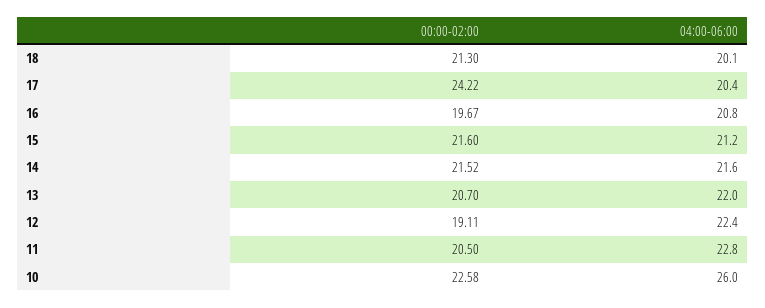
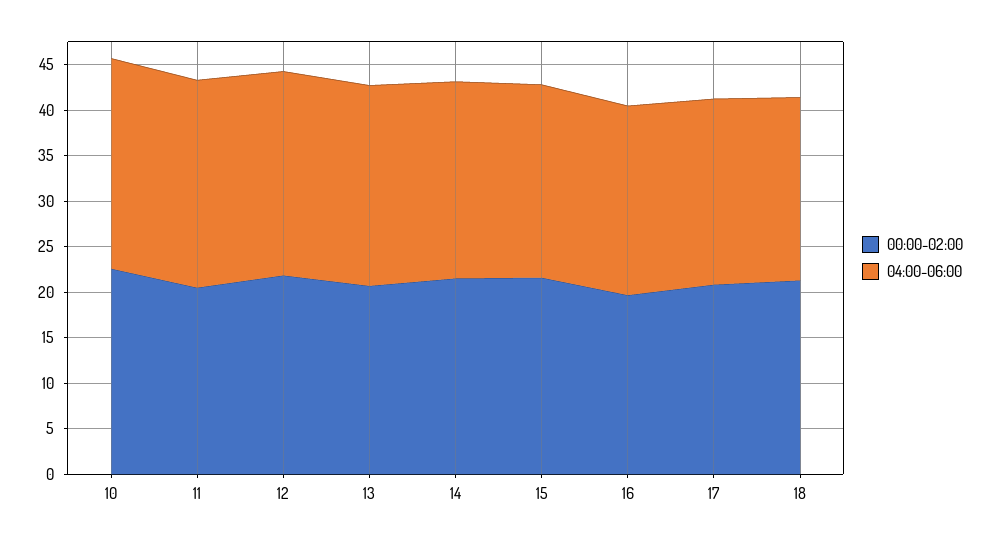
  {
    "00:00-02:00": {
      "18": 21.3,
-     "17": 24.22,
+     "17": 21,
      "16": 19.67,
      "15": 21.6,
      "14": 21.52,
      "13": 20.7,
-     "12": 19.11,
+     "12": 22,
      "11": 20.5,
      "10": 22.58
    },
    "04:00-06:00": {
      "18": 20.1,
      "17": 20.4,
      "16": 20.8,
      "15": 21.2,
      "14": 21.6,
      "13": 22,
      "12": 22.4,
      "11": 22.8,
-     "10": 26
+     "10": 23
    }
  }

